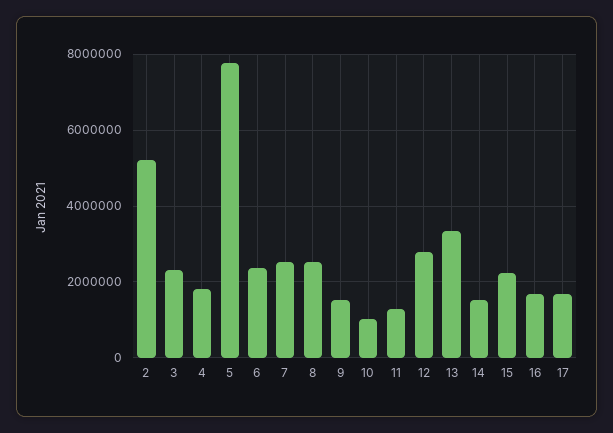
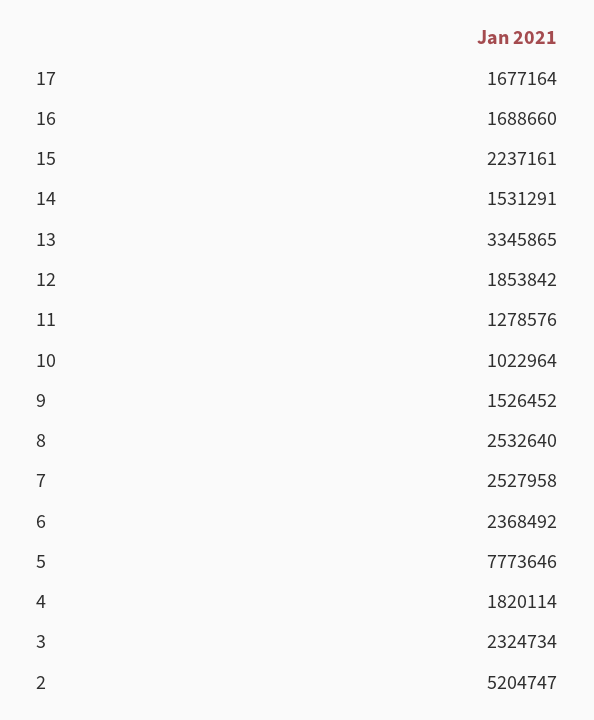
  {
    "2": 5204747,
    "3": 2324734,
    "4": 1820114,
    "5": 7773646,
    "6": 2368492,
    "7": 2527958,
    "8": 2532640,
    "9": 1526452,
    "10": 1022964,
    "11": 1278576,
-   "12": 2800000,
+   "12": 1853842,
    "13": 3345865,
    "14": 1531291,
    "15": 2237161,
    "16": 1688660,
    "17": 1677164
  }

